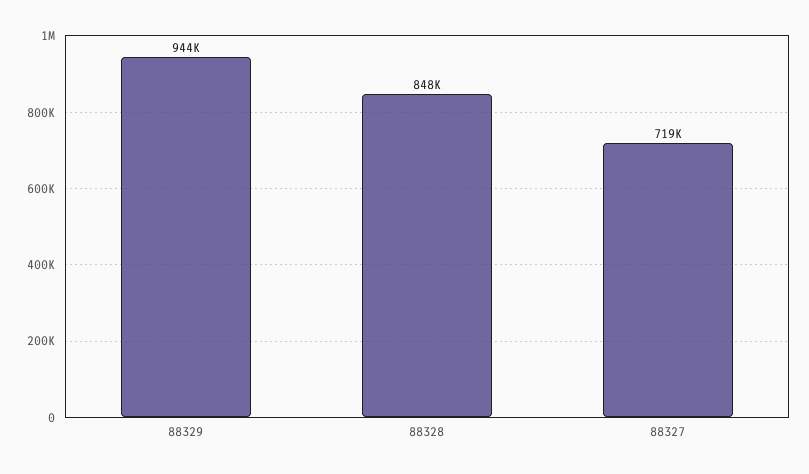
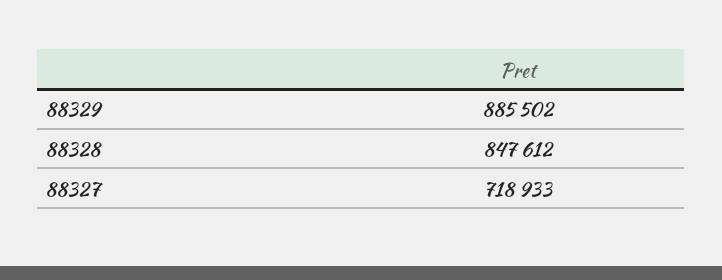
  {
-   "88329": 944000,
+   "88329": 885502,
    "88328": 847612,
    "88327": 718933
  }

